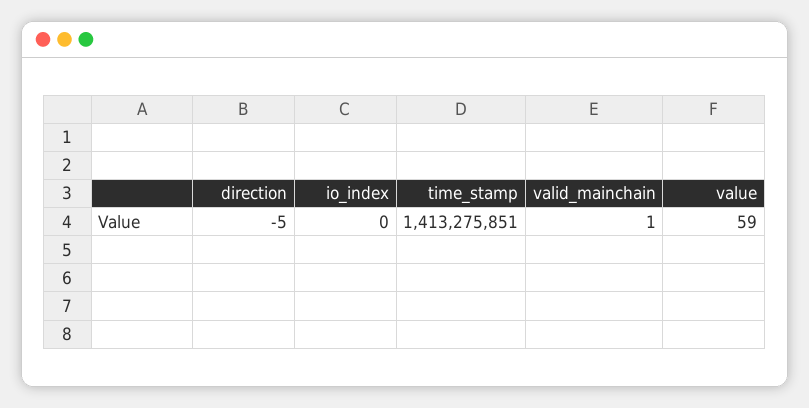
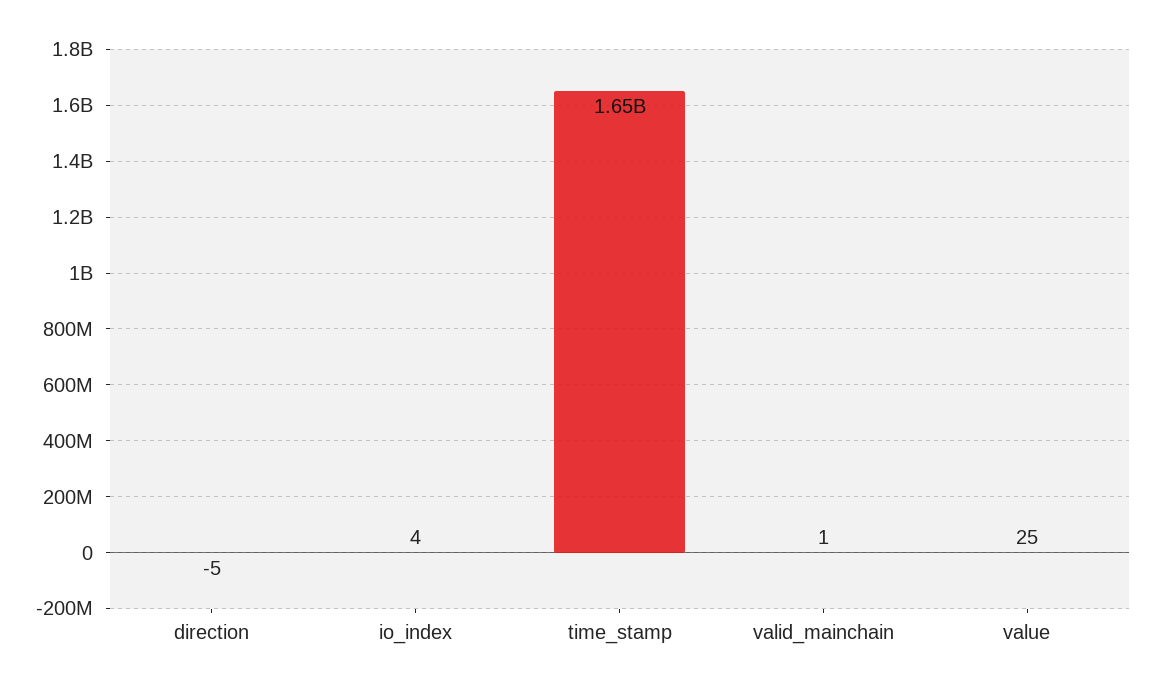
  {
    "direction": -5,
-   "io_index": 0,
+   "io_index": 4,
-   "time_stamp": 1413275851,
+   "time_stamp": 1650000000,
    "valid_mainchain": 1,
-   "value": 59
+   "value": 25
  }

